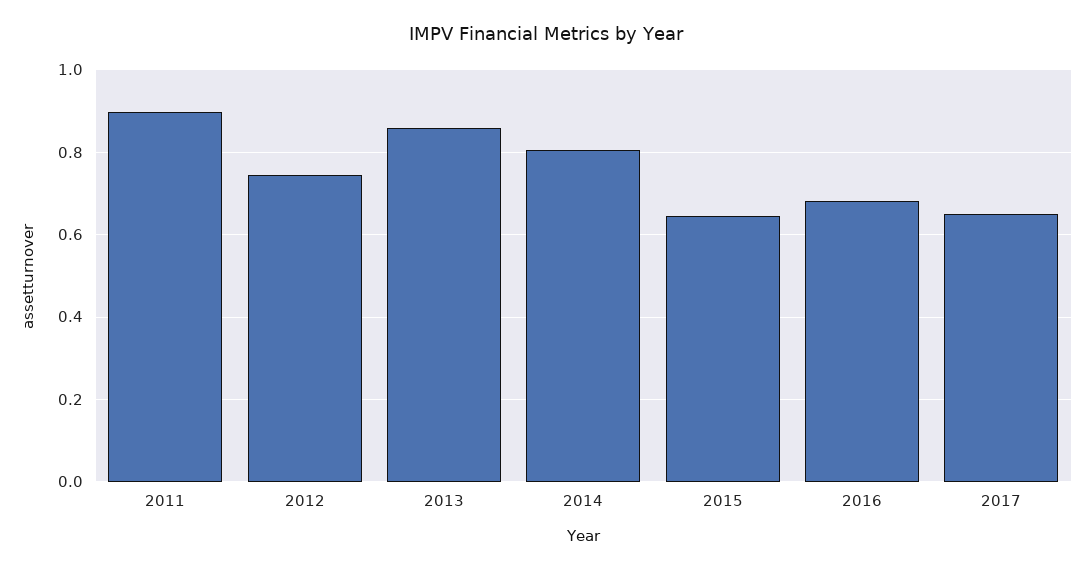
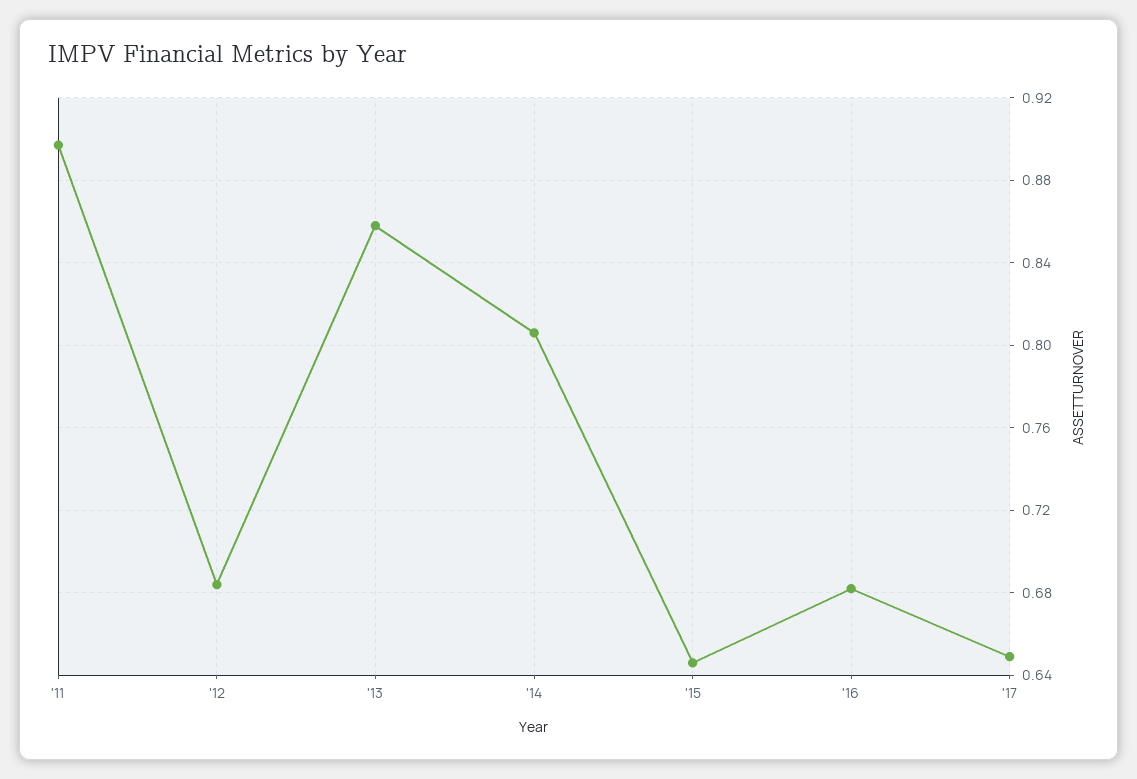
  {
    "2011": 0.895,
-   "2012": 0.74,
+   "2012": 0.685,
    "2013": 0.86,
    "2014": 0.805,
    "2015": 0.645,
    "2016": 0.68,
    "2017": 0.65
  }

